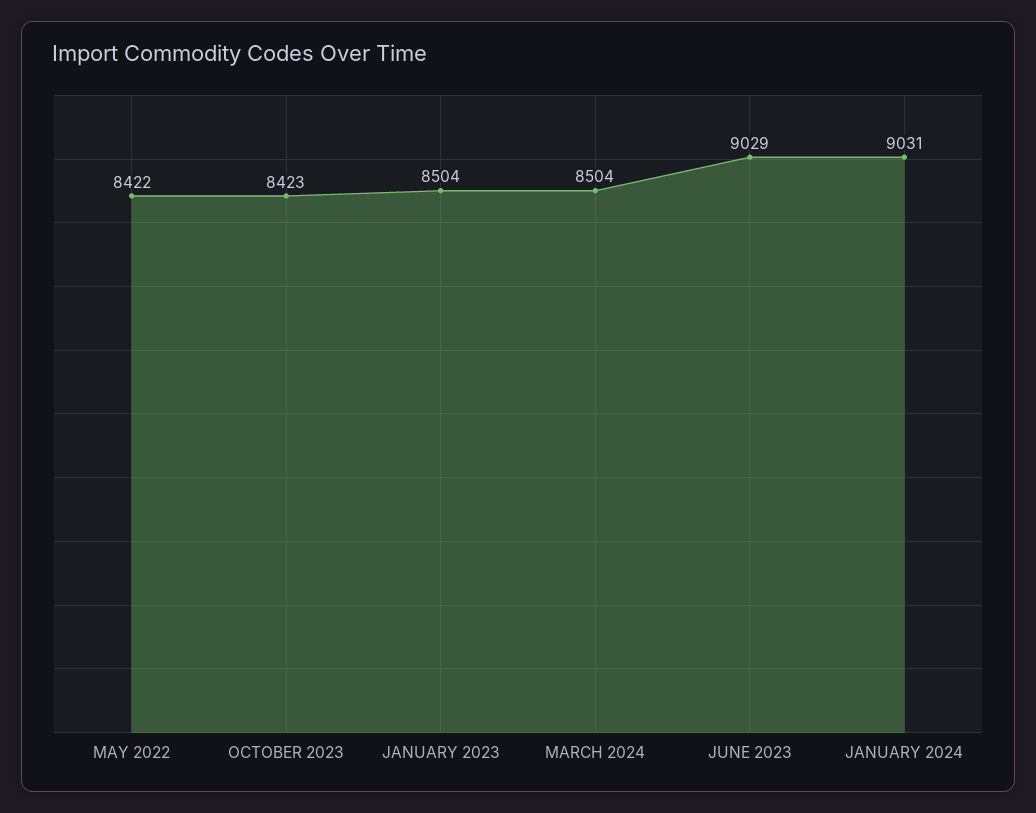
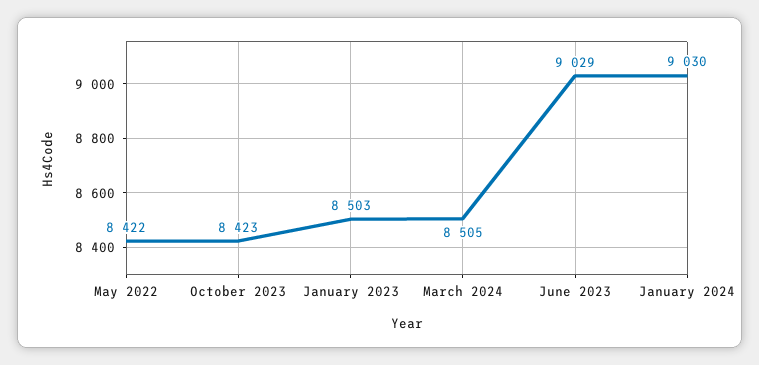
  {
    "MAY 2022": 8422,
    "OCTOBER 2023": 8423,
-   "JANUARY 2023": 8504,
+   "JANUARY 2023": 8503,
-   "MARCH 2024": 8504,
+   "MARCH 2024": 8505,
    "JUNE 2023": 9029,
-   "JANUARY 2024": 9031
+   "JANUARY 2024": 9030
  }

